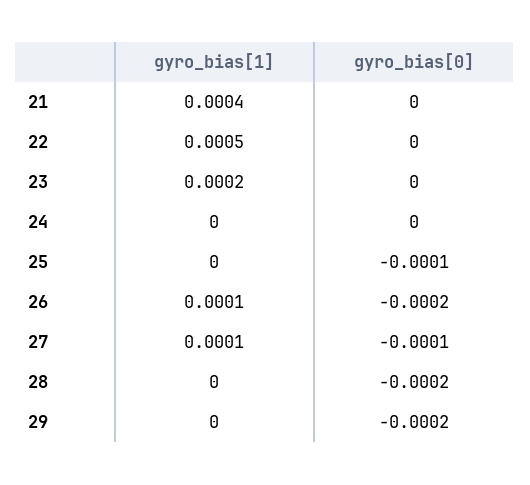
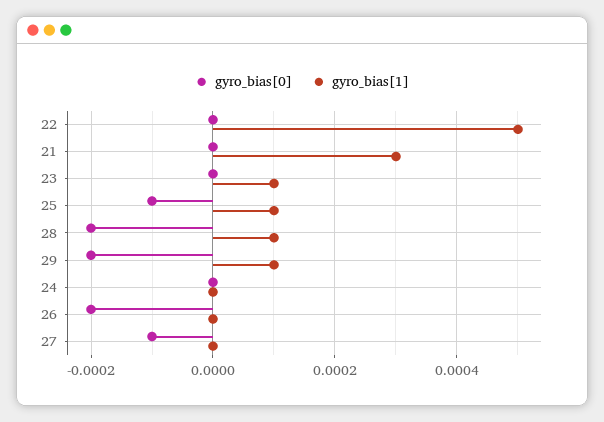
  {
    "gyro_bias[1]": {
-     "21": 0.0004,
+     "21": 0.0003,
      "22": 0.0005,
-     "23": 0.0002,
+     "23": 0.0001,
      "24": 0,
-     "25": 0,
+     "25": 0.0001,
-     "26": 0.0001,
+     "26": 0,
-     "27": 0.0001,
+     "27": 0,
-     "28": 0,
+     "28": 0.0001,
-     "29": 0
+     "29": 0.0001
    },
    "gyro_bias[0]": {
      "21": 0,
      "22": 0,
      "23": 0,
      "24": 0,
      "25": -0.0001,
      "26": -0.0002,
      "27": -0.0001,
      "28": -0.0002,
      "29": -0.0002
    }
  }

